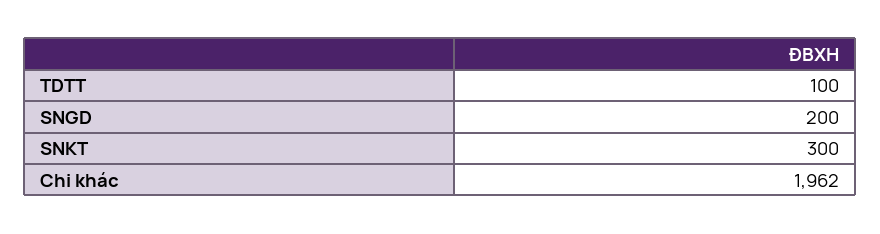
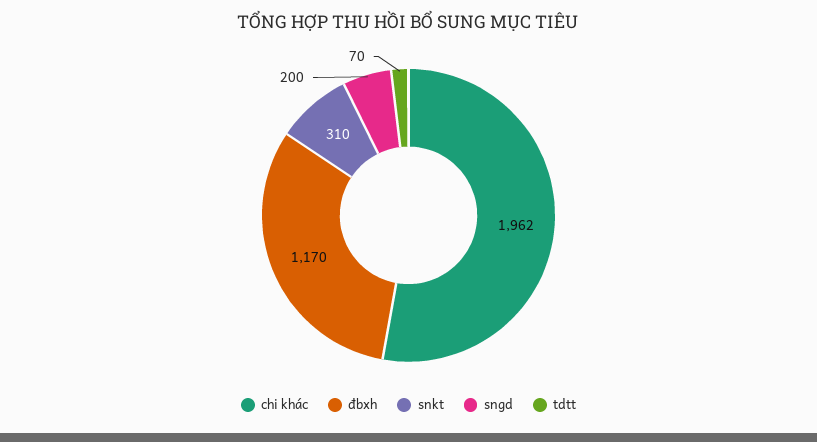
  {
-   "TDTT": 100,
+   "TDTT": 70,
    "SNGD": 200,
-   "SNKT": 300,
+   "SNKT": 310,
-   "Chi khác": 1962
+   "Chi khác": 1962,
+   "đbxh": 1170
  }

